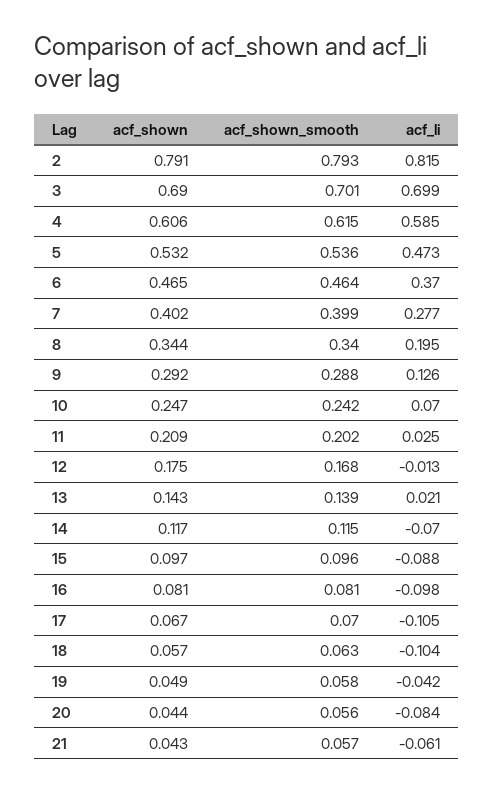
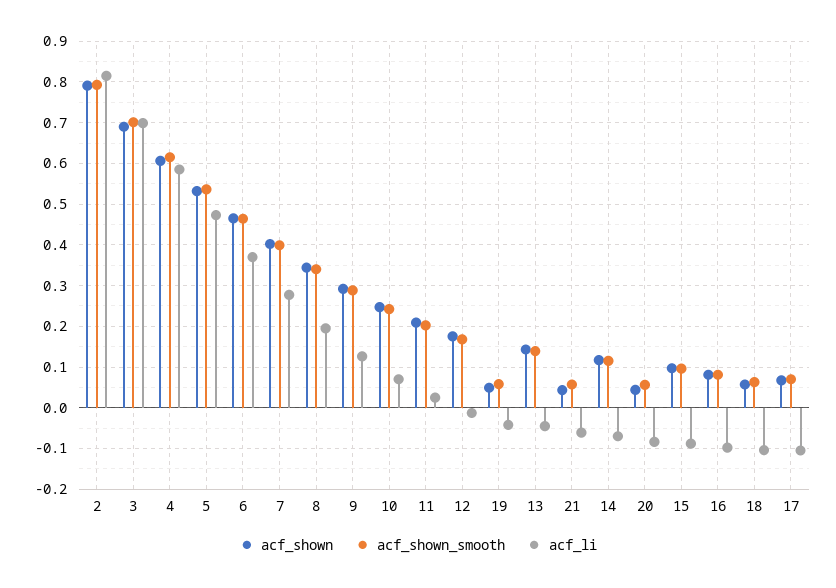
  {
    "acf_shown": {
      "2": 0.791,
      "3": 0.69,
      "4": 0.606,
      "5": 0.532,
      "6": 0.465,
      "7": 0.402,
      "8": 0.344,
      "9": 0.292,
      "10": 0.247,
      "11": 0.209,
      "12": 0.175,
      "13": 0.143,
      "14": 0.117,
      "15": 0.097,
      "16": 0.081,
      "17": 0.067,
      "18": 0.057,
      "19": 0.049,
      "20": 0.044,
      "21": 0.043
    },
    "acf_shown_smooth": {
      "2": 0.793,
      "3": 0.701,
      "4": 0.615,
      "5": 0.536,
      "6": 0.464,
      "7": 0.399,
      "8": 0.34,
      "9": 0.288,
      "10": 0.242,
      "11": 0.202,
      "12": 0.168,
      "13": 0.139,
      "14": 0.115,
      "15": 0.096,
      "16": 0.081,
      "17": 0.07,
      "18": 0.063,
      "19": 0.058,
      "20": 0.056,
      "21": 0.057
    },
    "acf_li": {
      "2": 0.815,
      "3": 0.699,
      "4": 0.585,
      "5": 0.473,
      "6": 0.37,
      "7": 0.277,
      "8": 0.195,
      "9": 0.126,
      "10": 0.07,
      "11": 0.025,
      "12": -0.013,
-     "13": 0.021,
+     "13": -0.04,
      "14": -0.07,
      "15": -0.088,
      "16": -0.098,
      "17": -0.105,
      "18": -0.104,
      "19": -0.042,
      "20": -0.084,
      "21": -0.061
    }
  }

